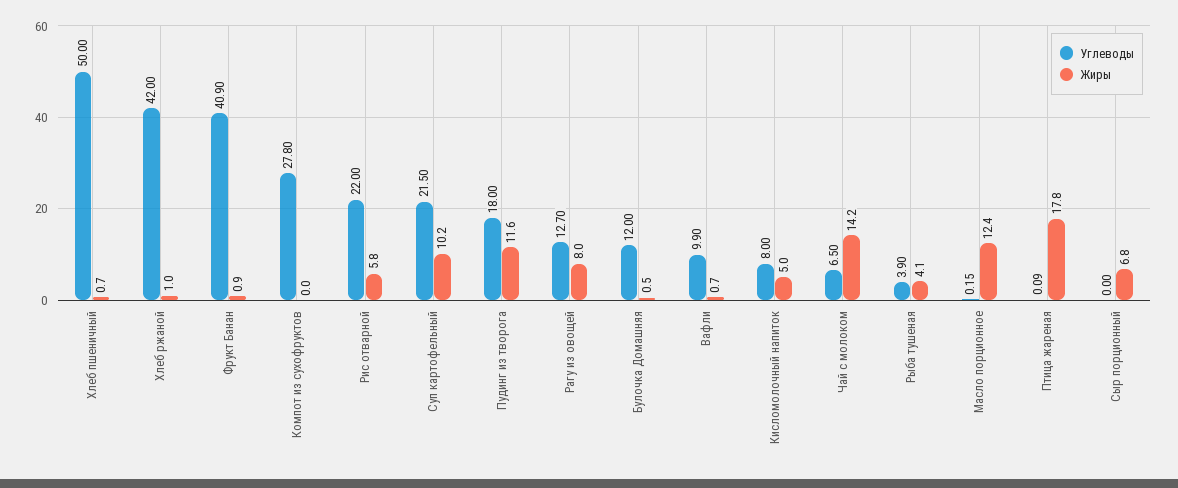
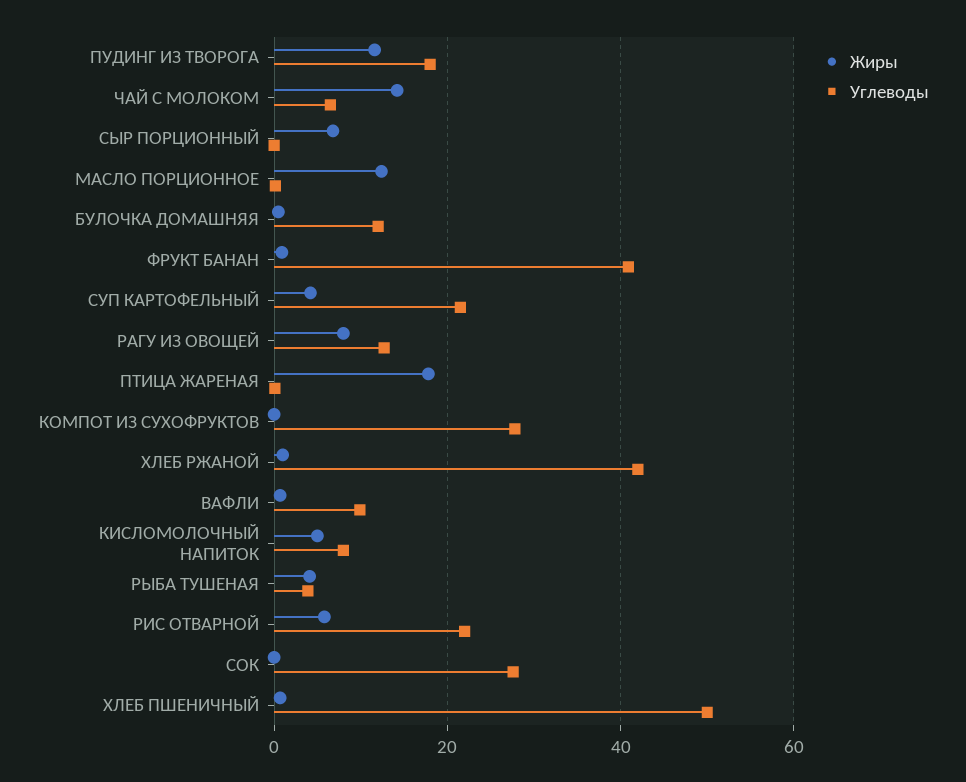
  {
    "Углеводы": {
      "Хлеб пшеничный": 50,
      "Хлеб ржаной": 42,
      "Фрукт Банан": 40.9,
      "Компот из сухофруктов": 27.8,
      "Рис отварной": 22,
      "Суп картофельный": 21.5,
      "Пудинг из творога": 18,
      "Рагу из овощей": 12.7,
      "Булочка Домашняя": 12,
      "Вафли": 9.9,
      "Кисломолочный напиток": 8,
      "Чай с молоком": 6.5,
      "Рыба тушеная": 3.9,
      "Масло порционное": 0.15,
      "Птица жареная": 0.09,
-     "Сыр порционный": 0
+     "Сыр порционный": 0,
+     "СОК": 28
    },
    "Жиры": {
      "Хлеб пшеничный": 0.7,
      "Хлеб ржаной": 1,
      "Фрукт Банан": 0.9,
      "Компот из сухофруктов": 0,
      "Рис отварной": 5.8,
-     "Суп картофельный": 10.2,
+     "Суп картофельный": 4,
      "Пудинг из творога": 11.6,
      "Рагу из овощей": 8,
      "Булочка Домашняя": 0.5,
      "Вафли": 0.7,
      "Кисломолочный напиток": 5,
      "Чай с молоком": 14.2,
      "Рыба тушеная": 4.1,
      "Масло порционное": 12.4,
      "Птица жареная": 17.8,
-     "Сыр порционный": 6.8
+     "Сыр порционный": 6.8,
+     "СОК": 0
    }
  }

